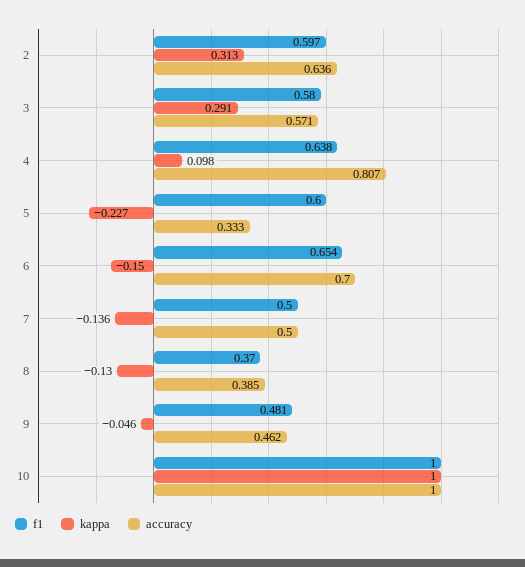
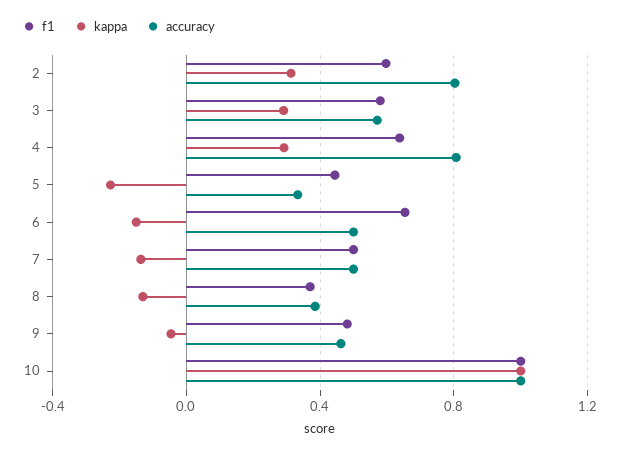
  {
    "f1": {
      "2": 0.597,
      "3": 0.58,
      "4": 0.638,
-     "5": 0.6,
+     "5": 0.45,
      "6": 0.654,
      "7": 0.5,
      "8": 0.37,
      "9": 0.481,
      "10": 1
    },
    "kappa": {
      "2": 0.313,
      "3": 0.291,
-     "4": 0.098,
+     "4": 0.3,
      "5": -0.227,
      "6": -0.15,
      "7": -0.136,
      "8": -0.13,
      "9": -0.046,
      "10": 1
    },
    "accuracy": {
-     "2": 0.636,
+     "2": 0.8,
      "3": 0.571,
      "4": 0.807,
      "5": 0.333,
-     "6": 0.7,
+     "6": 0.5,
      "7": 0.5,
      "8": 0.385,
      "9": 0.462,
      "10": 1
    }
  }

